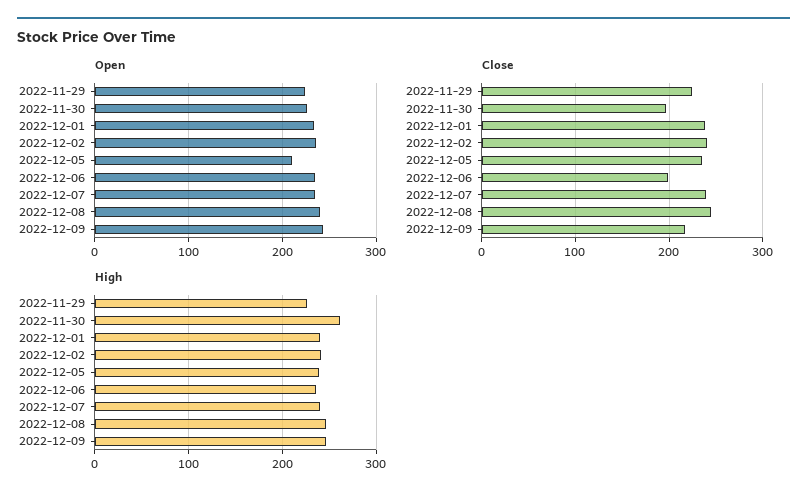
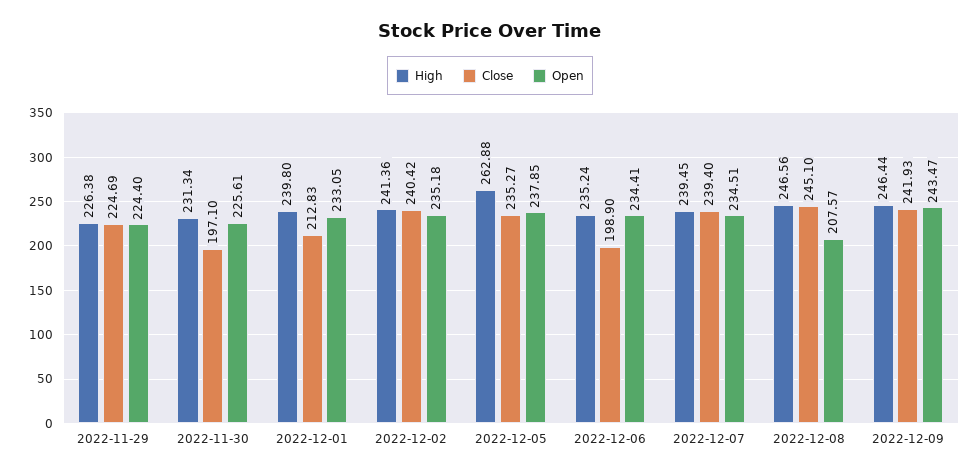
  {
    "Open": {
      "2022-11-29": 224.4,
      "2022-11-30": 225.61,
      "2022-12-01": 233.05,
      "2022-12-02": 235.18,
-     "2022-12-05": 210,
+     "2022-12-05": 237.85,
      "2022-12-06": 234.41,
      "2022-12-07": 234.51,
-     "2022-12-08": 240,
+     "2022-12-08": 207.57,
      "2022-12-09": 243.47
    },
    "Close": {
      "2022-11-29": 224.69,
      "2022-11-30": 197.1,
-     "2022-12-01": 240,
+     "2022-12-01": 212.83,
      "2022-12-02": 240.42,
      "2022-12-05": 235.27,
      "2022-12-06": 198.9,
      "2022-12-07": 239.4,
      "2022-12-08": 245.1,
-     "2022-12-09": 220
+     "2022-12-09": 241.93
    },
    "High": {
      "2022-11-29": 226.38,
-     "2022-11-30": 260,
+     "2022-11-30": 231.34,
      "2022-12-01": 239.8,
      "2022-12-02": 241.36,
-     "2022-12-05": 240,
+     "2022-12-05": 262.88,
      "2022-12-06": 235.24,
      "2022-12-07": 239.45,
      "2022-12-08": 246.56,
      "2022-12-09": 246.44
    }
  }

